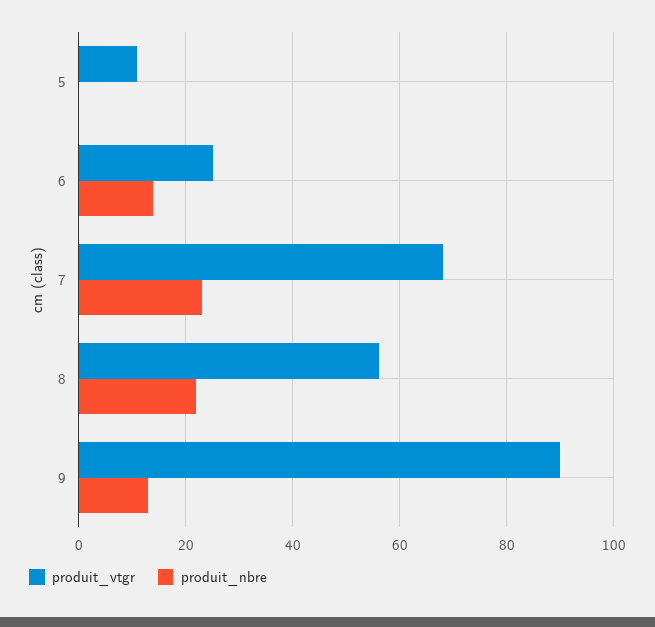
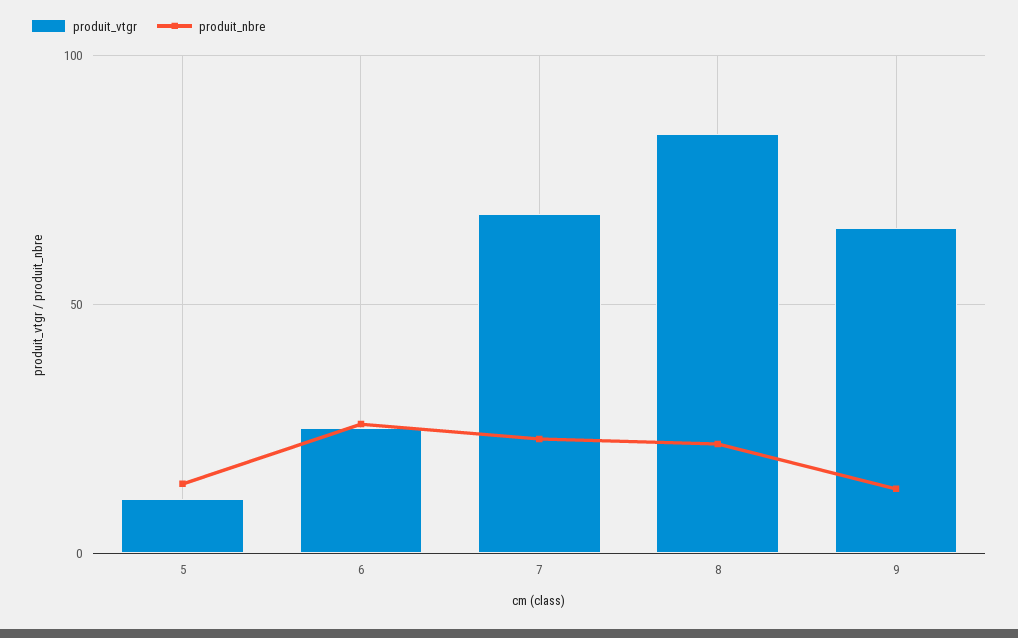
  {
    "produit_vtgr": {
      "5": 10,
      "6": 26,
      "7": 68,
-     "8": 56,
+     "8": 85,
-     "9": 90
+     "9": 65
    },
    "produit_nbre": {
-     "5": 0,
+     "5": 15,
-     "6": 14,
+     "6": 25,
      "7": 24,
      "8": 22,
      "9": 14
    }
  }

